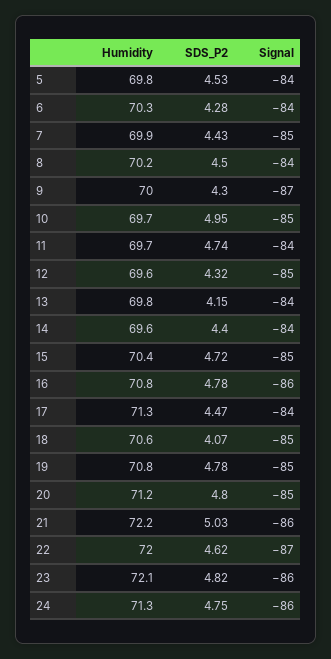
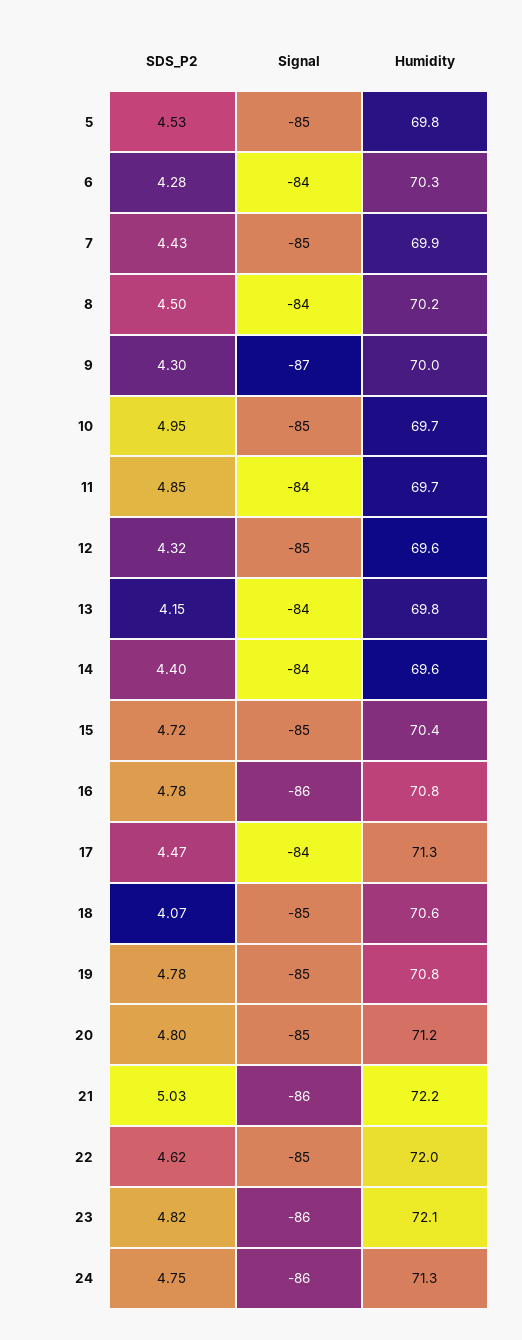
  {
    "Humidity": {
      "5": 69.8,
      "6": 70.3,
      "7": 69.9,
      "8": 70.2,
      "9": 70,
      "10": 69.7,
      "11": 69.7,
      "12": 69.6,
      "13": 69.8,
      "14": 69.6,
      "15": 70.4,
      "16": 70.8,
      "17": 71.3,
      "18": 70.6,
      "19": 70.8,
      "20": 71.2,
      "21": 72.2,
      "22": 72,
      "23": 72.1,
      "24": 71.3
    },
    "SDS_P2": {
      "5": 4.53,
      "6": 4.28,
      "7": 4.43,
      "8": 4.5,
      "9": 4.3,
      "10": 4.95,
-     "11": 4.74,
+     "11": 4.85,
      "12": 4.32,
      "13": 4.15,
      "14": 4.4,
      "15": 4.72,
      "16": 4.78,
      "17": 4.47,
      "18": 4.07,
      "19": 4.78,
      "20": 4.8,
      "21": 5.03,
      "22": 4.62,
      "23": 4.82,
      "24": 4.75
    },
    "Signal": {
-     "5": -84,
+     "5": -85,
      "6": -84,
      "7": -85,
      "8": -84,
      "9": -87,
      "10": -85,
      "11": -84,
      "12": -85,
      "13": -84,
      "14": -84,
      "15": -85,
      "16": -86,
      "17": -84,
      "18": -85,
      "19": -85,
      "20": -85,
      "21": -86,
-     "22": -87,
+     "22": -85,
      "23": -86,
      "24": -86
    }
  }

